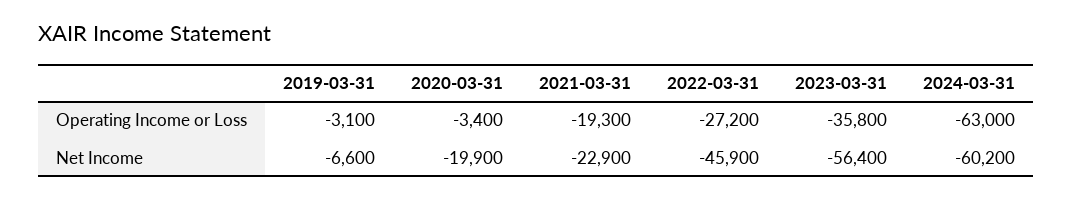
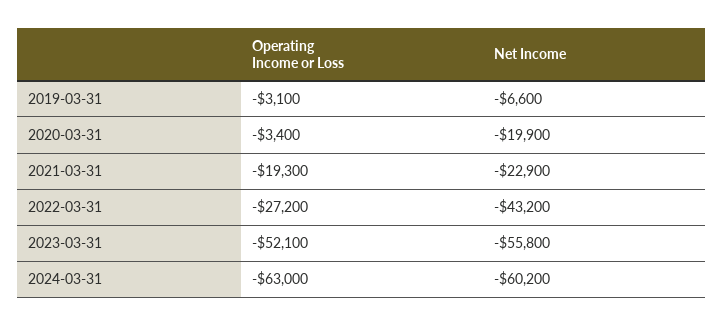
  {
    "2019-03-31": {
      "Operating Income or Loss": -3100,
      "Net Income": -6600
    },
    "2020-03-31": {
      "Operating Income or Loss": -3400,
      "Net Income": -19900
    },
    "2021-03-31": {
      "Operating Income or Loss": -19300,
      "Net Income": -22900
    },
    "2022-03-31": {
      "Operating Income or Loss": -27200,
-     "Net Income": -45900
+     "Net Income": -43200
    },
    "2023-03-31": {
-     "Operating Income or Loss": -35800,
+     "Operating Income or Loss": -52100,
-     "Net Income": -56400
+     "Net Income": -55800
    },
    "2024-03-31": {
      "Operating Income or Loss": -63000,
      "Net Income": -60200
    }
  }

